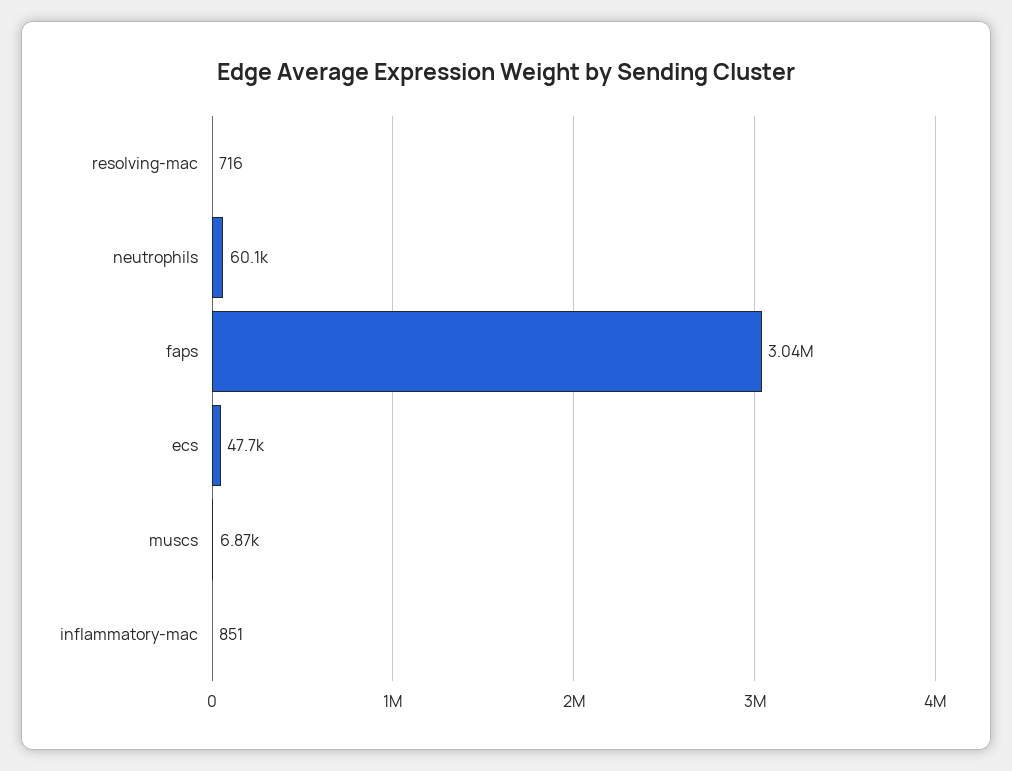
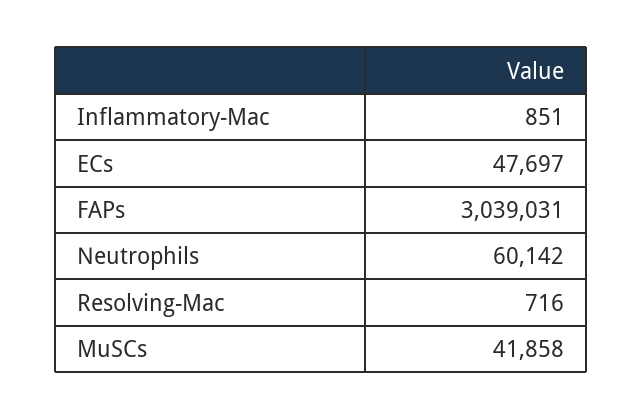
  {
    "resolving-mac": 716,
    "neutrophils": 60142,
    "faps": 3039031,
    "ecs": 47697,
-   "muscs": 6870,
+   "muscs": 41858,
    "inflammatory-mac": 851
  }

